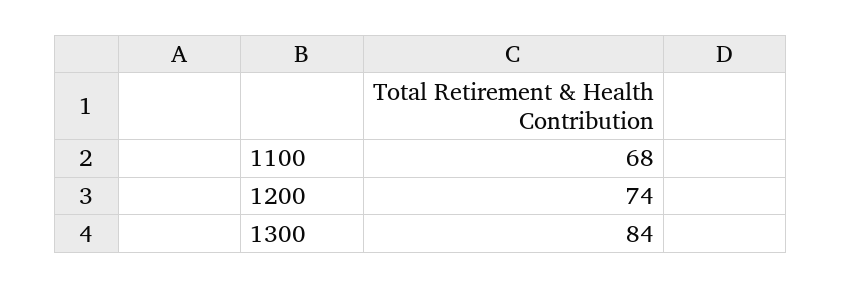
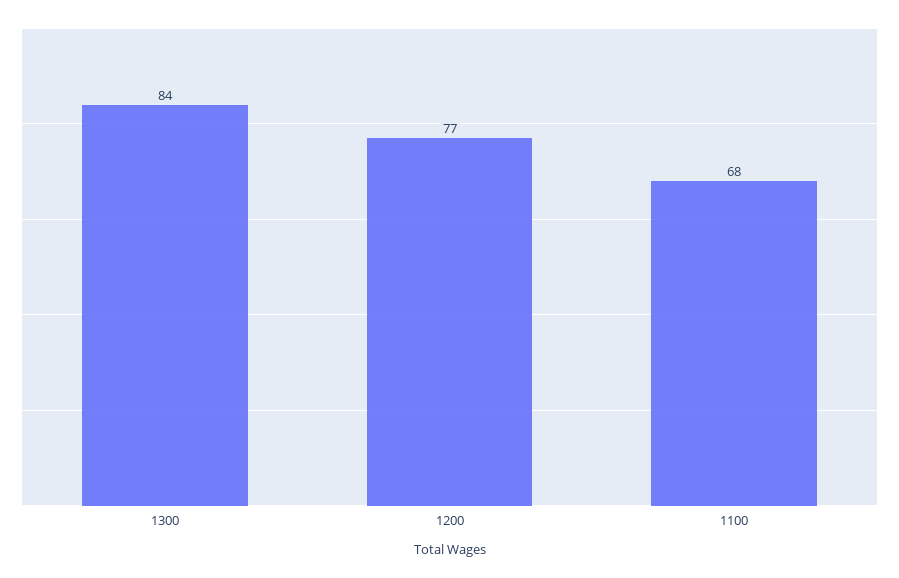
  {
    "1100": 68,
-   "1200": 74,
+   "1200": 77,
    "1300": 84
  }

